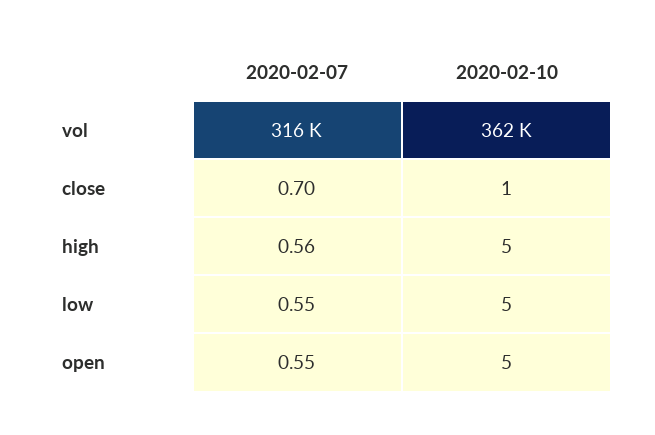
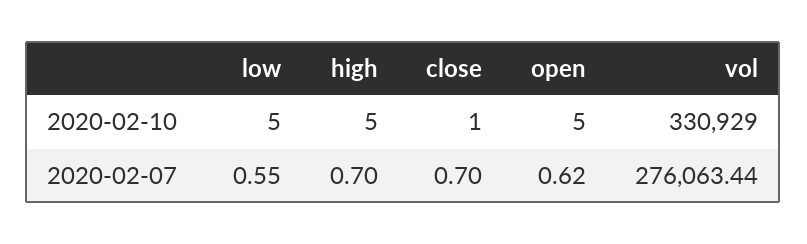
  {
    "2020-02-07": {
-     "vol": 316000,
+     "vol": 276063.44,
      "close": 0.7,
-     "high": 0.56,
+     "high": 0.7,
      "low": 0.55,
-     "open": 0.55
+     "open": 0.62
    },
    "2020-02-10": {
-     "vol": 362000,
+     "vol": 330929,
      "close": 1,
      "high": 5,
      "low": 5,
      "open": 5
    }
  }

